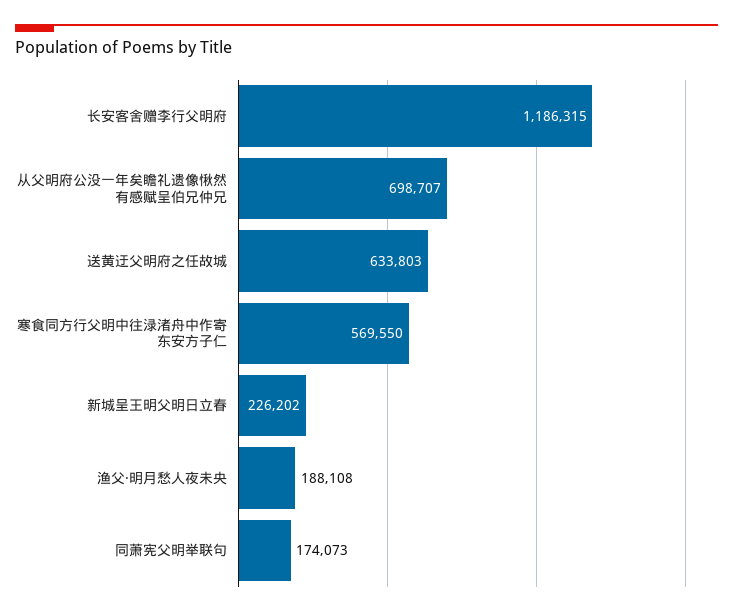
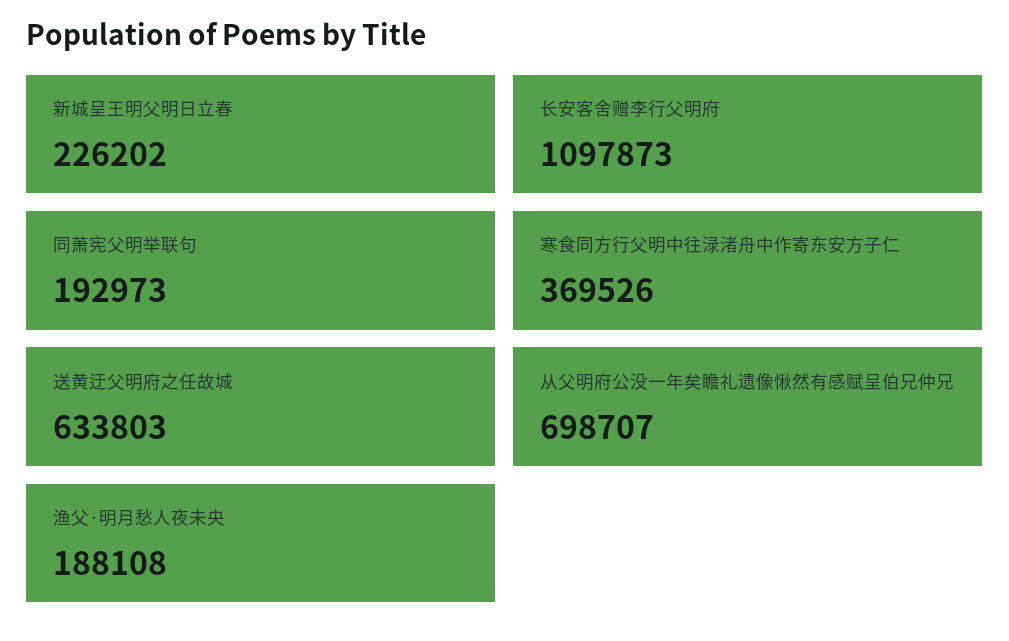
  {
-   "长安客舍赠李行父明府": 1186315,
+   "长安客舍赠李行父明府": 1097873,
    "从父明府公没一年矣瞻礼遗像愀然有感赋呈伯兄仲兄": 698707,
    "送黄迂父明府之任故城": 633803,
-   "寒食同方行父明中往渌渚舟中作寄东安方子仁": 569550,
+   "寒食同方行父明中往渌渚舟中作寄东安方子仁": 369526,
    "新城呈王明父明日立春": 226202,
    "渔父·明月愁人夜未央": 188108,
-   "同萧宪父明举联句": 174073
+   "同萧宪父明举联句": 192973
  }

